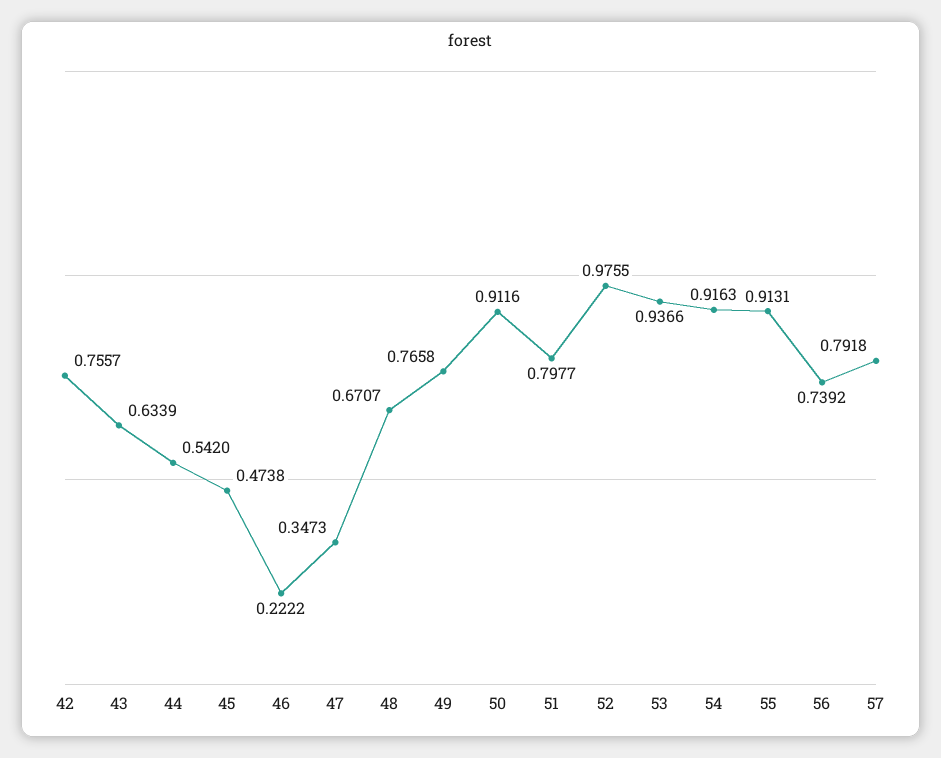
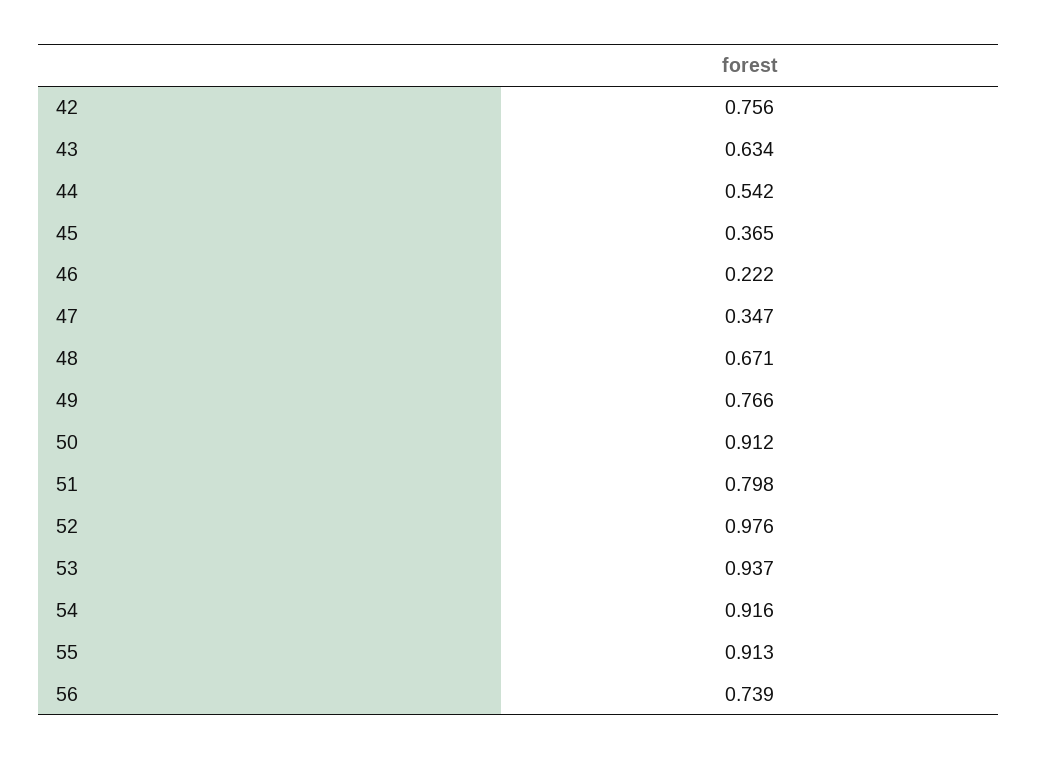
  {
    "42": 0.7557,
    "43": 0.6339,
    "44": 0.542,
-   "45": 0.4738,
+   "45": 0.365,
    "46": 0.2222,
    "47": 0.3473,
    "48": 0.6707,
    "49": 0.7658,
    "50": 0.9116,
    "51": 0.7977,
    "52": 0.9755,
    "53": 0.9366,
    "54": 0.9163,
    "55": 0.9131,
-   "56": 0.7392,
+   "56": 0.7392
-   "57": 0.7918
  }

